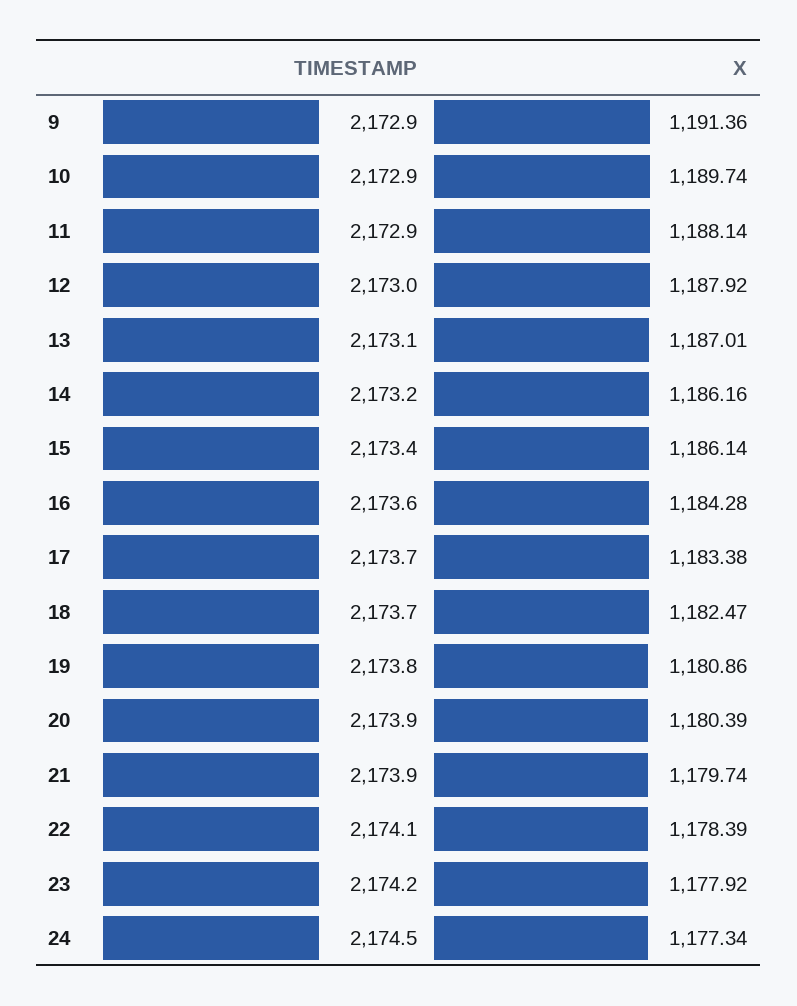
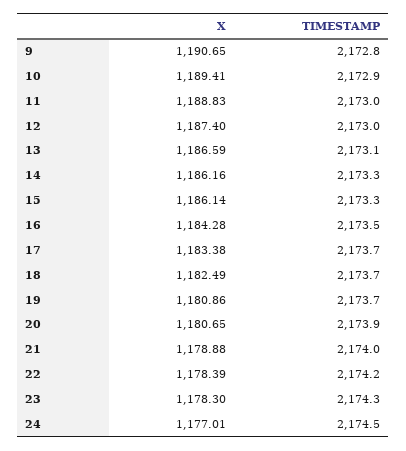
  {
    "TIMESTAMP": {
-     "9": 2172.9,
+     "9": 2172.8,
      "10": 2172.9,
-     "11": 2172.9,
+     "11": 2173,
      "12": 2173,
      "13": 2173.1,
-     "14": 2173.2,
+     "14": 2173.3,
-     "15": 2173.4,
+     "15": 2173.3,
-     "16": 2173.6,
+     "16": 2173.5,
      "17": 2173.7,
      "18": 2173.7,
-     "19": 2173.8,
+     "19": 2173.7,
      "20": 2173.9,
-     "21": 2173.9,
+     "21": 2174,
-     "22": 2174.1,
+     "22": 2174.2,
-     "23": 2174.2,
+     "23": 2174.3,
      "24": 2174.5
    },
    "X": {
-     "9": 1191.36,
+     "9": 1190.65,
-     "10": 1189.74,
+     "10": 1189.41,
-     "11": 1188.14,
+     "11": 1188.83,
-     "12": 1187.92,
+     "12": 1187.4,
-     "13": 1187.01,
+     "13": 1186.59,
      "14": 1186.16,
      "15": 1186.14,
      "16": 1184.28,
      "17": 1183.38,
-     "18": 1182.47,
+     "18": 1182.49,
      "19": 1180.86,
-     "20": 1180.39,
+     "20": 1180.65,
-     "21": 1179.74,
+     "21": 1178.88,
      "22": 1178.39,
-     "23": 1177.92,
+     "23": 1178.3,
-     "24": 1177.34
+     "24": 1177.01
    }
  }

